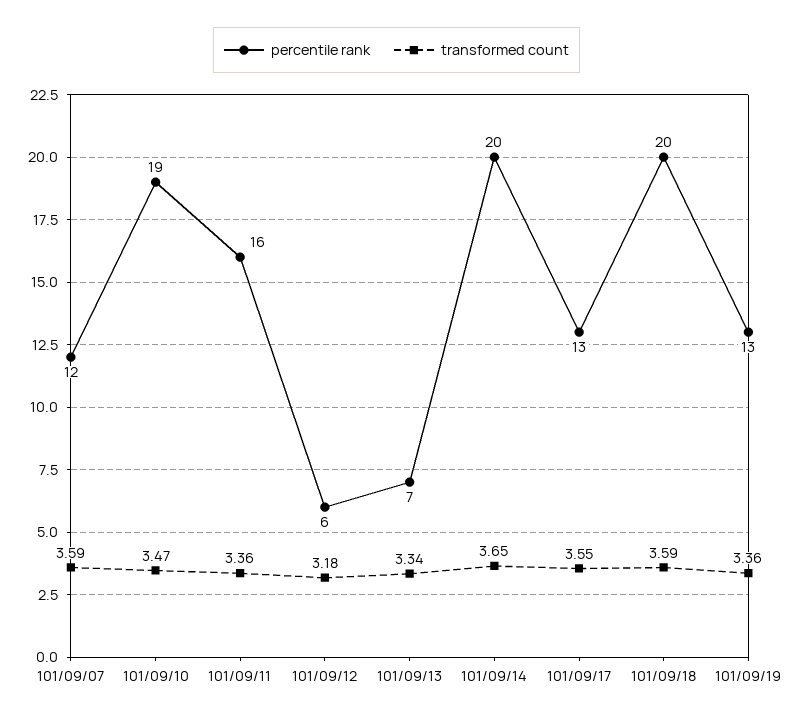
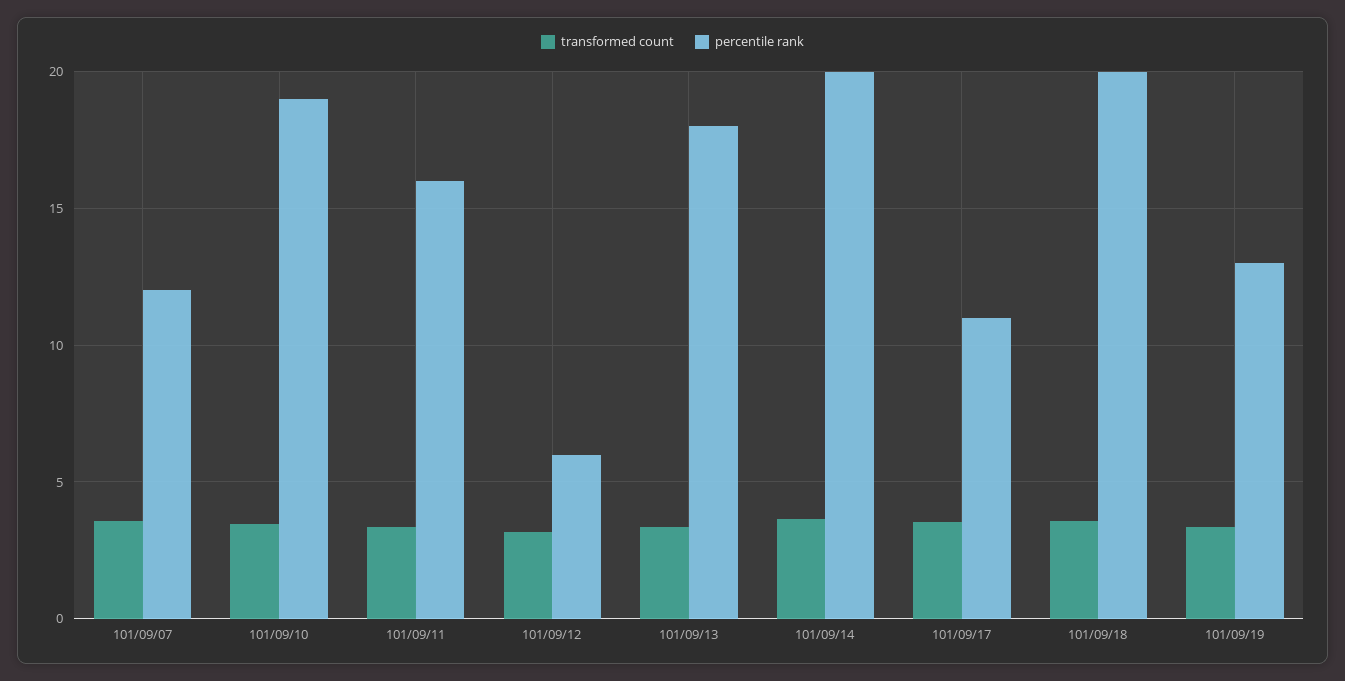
  {
    "percentile rank": {
      "101/09/07": 12,
      "101/09/10": 19,
      "101/09/11": 16,
      "101/09/12": 6,
-     "101/09/13": 7,
+     "101/09/13": 18,
      "101/09/14": 20,
-     "101/09/17": 13,
+     "101/09/17": 11,
      "101/09/18": 20,
      "101/09/19": 13
    },
    "transformed count": {
      "101/09/07": 3.59,
      "101/09/10": 3.47,
      "101/09/11": 3.36,
      "101/09/12": 3.18,
      "101/09/13": 3.34,
      "101/09/14": 3.65,
      "101/09/17": 3.55,
      "101/09/18": 3.59,
      "101/09/19": 3.36
    }
  }

